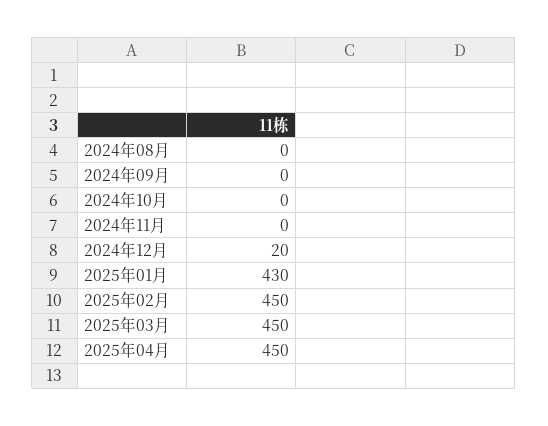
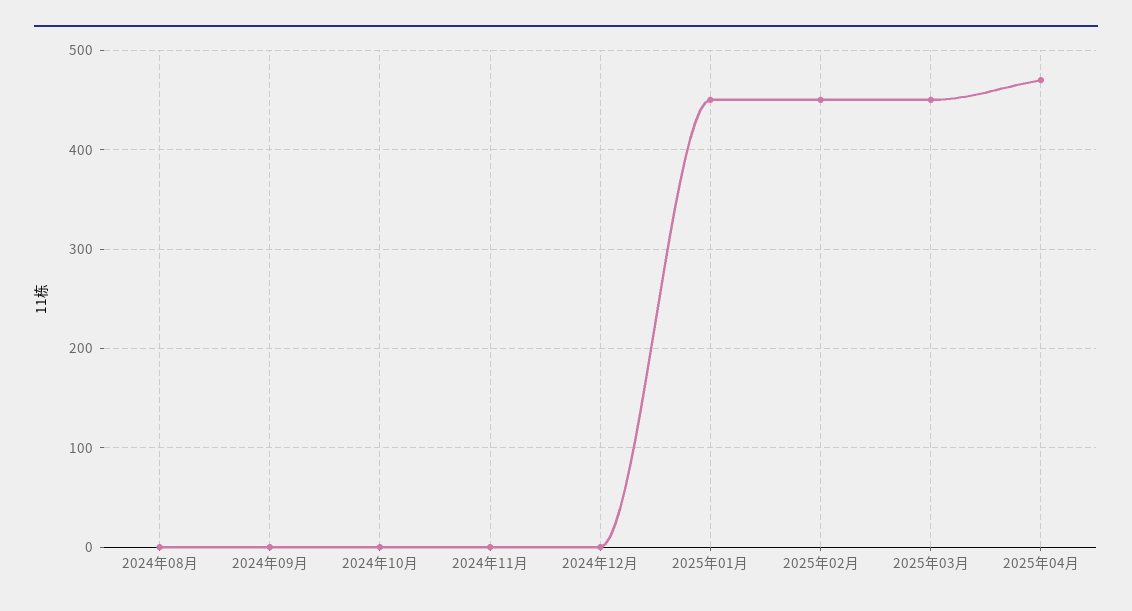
  {
    "2024年08月": 0,
    "2024年09月": 0,
    "2024年10月": 0,
    "2024年11月": 0,
-   "2024年12月": 20,
+   "2024年12月": 0,
-   "2025年01月": 430,
+   "2025年01月": 450,
    "2025年02月": 450,
    "2025年03月": 450,
-   "2025年04月": 450
+   "2025年04月": 470
  }

